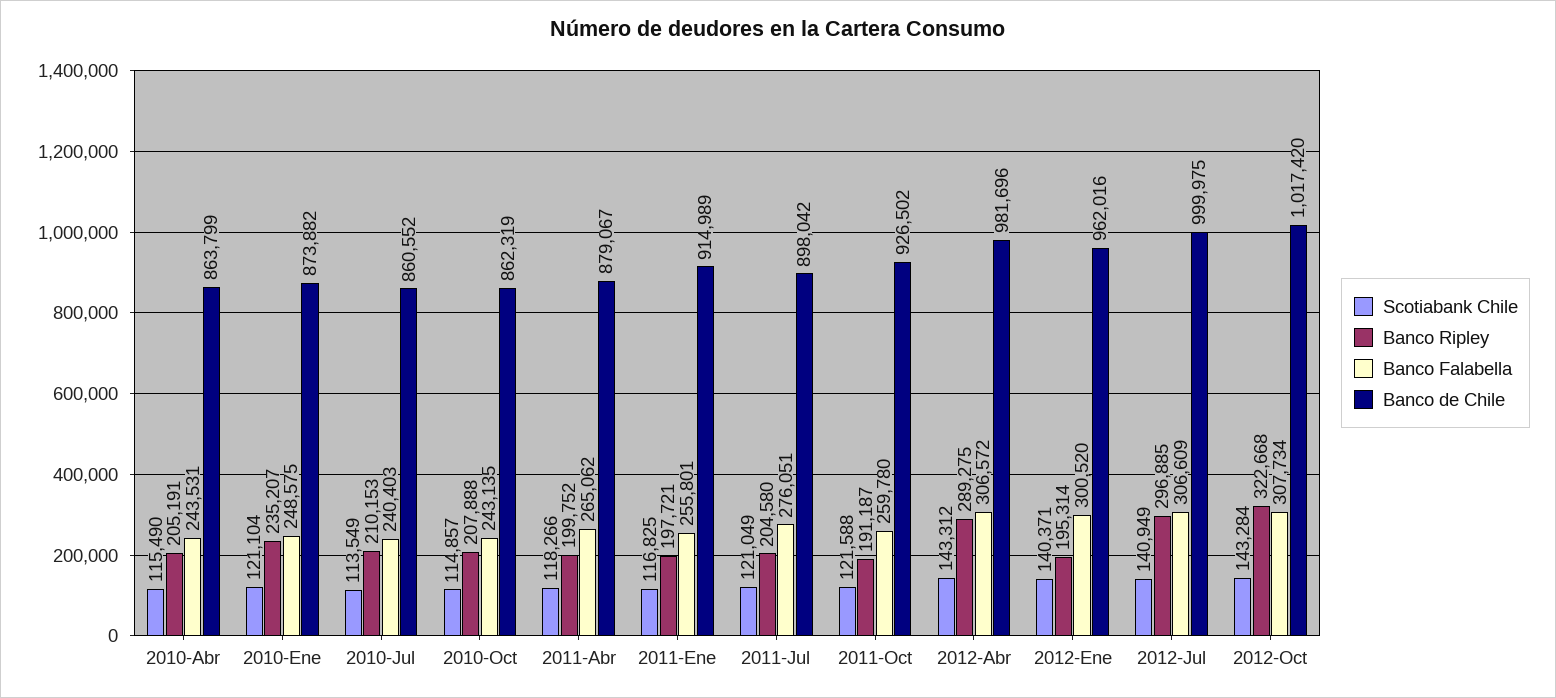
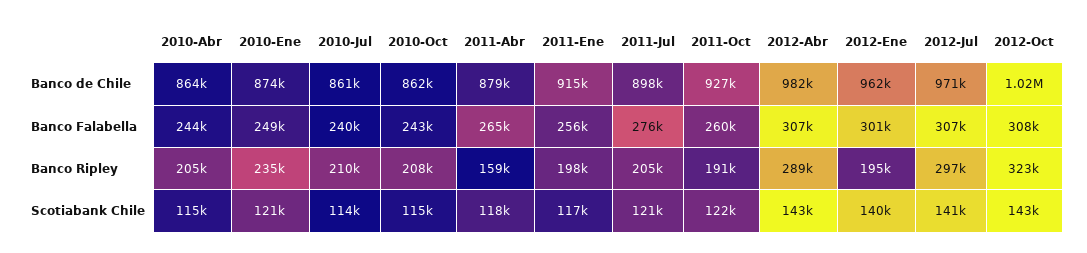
  {
    "Scotiabank Chile": {
      "2010-Abr": 115490,
      "2010-Ene": 121104,
      "2010-Jul": 113549,
      "2010-Oct": 114857,
      "2011-Abr": 118266,
      "2011-Ene": 116825,
      "2011-Jul": 121049,
      "2011-Oct": 121588,
      "2012-Abr": 143312,
      "2012-Ene": 140371,
      "2012-Jul": 140949,
      "2012-Oct": 143284
    },
    "Banco Ripley": {
      "2010-Abr": 205191,
      "2010-Ene": 235207,
      "2010-Jul": 210153,
      "2010-Oct": 207888,
-     "2011-Abr": 199752,
+     "2011-Abr": 159000,
      "2011-Ene": 197721,
      "2011-Jul": 204580,
      "2011-Oct": 191187,
      "2012-Abr": 289275,
      "2012-Ene": 195314,
      "2012-Jul": 296885,
      "2012-Oct": 322668
    },
    "Banco Falabella": {
      "2010-Abr": 243531,
      "2010-Ene": 248575,
      "2010-Jul": 240403,
      "2010-Oct": 243135,
      "2011-Abr": 265062,
      "2011-Ene": 255801,
      "2011-Jul": 276051,
      "2011-Oct": 259780,
      "2012-Abr": 306572,
      "2012-Ene": 300520,
      "2012-Jul": 306609,
      "2012-Oct": 307734
    },
    "Banco de Chile": {
      "2010-Abr": 863799,
      "2010-Ene": 873882,
      "2010-Jul": 860552,
      "2010-Oct": 862319,
      "2011-Abr": 879067,
      "2011-Ene": 914989,
      "2011-Jul": 898042,
      "2011-Oct": 926502,
      "2012-Abr": 981696,
      "2012-Ene": 962016,
-     "2012-Jul": 999975,
+     "2012-Jul": 971000,
      "2012-Oct": 1017420
    }
  }

